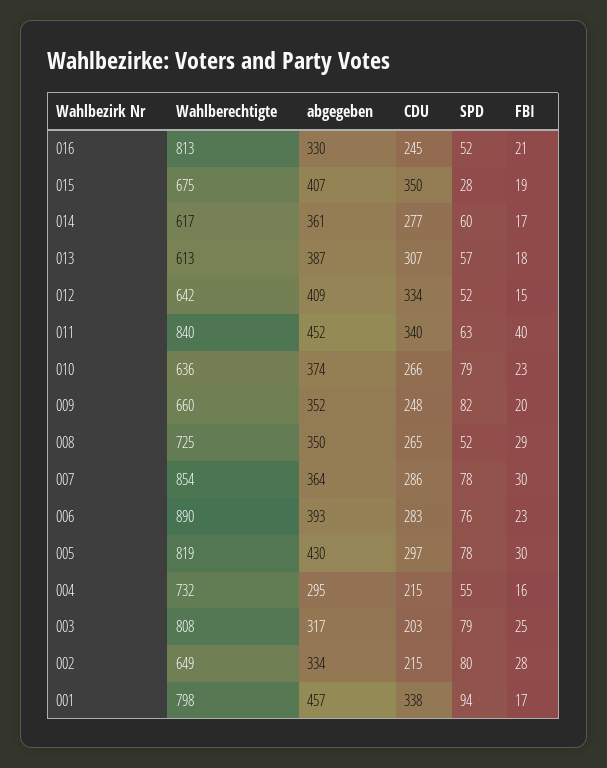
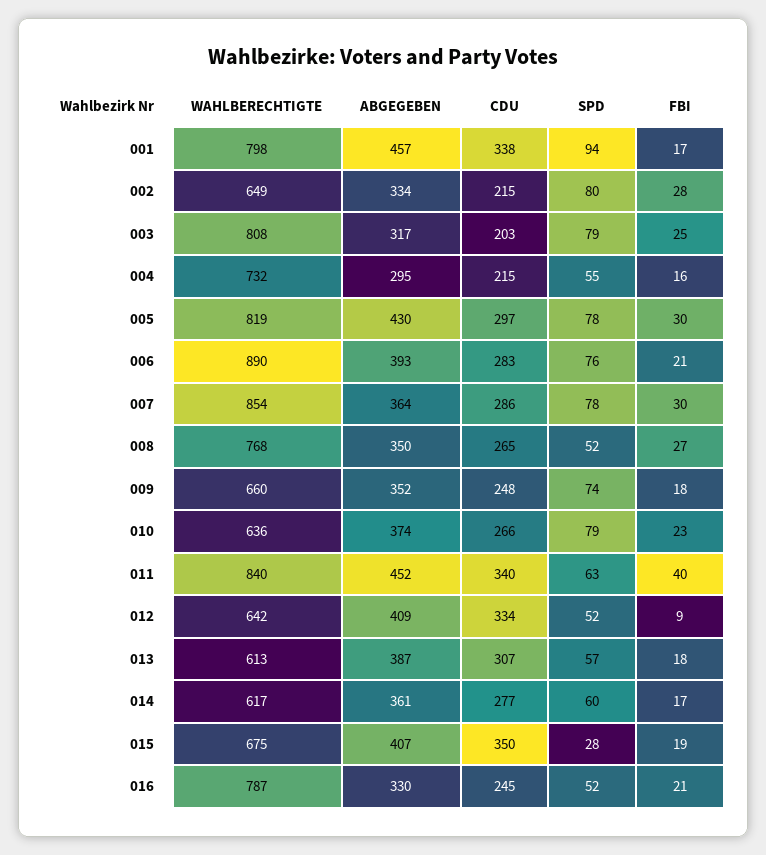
  {
    "Wahlberechtigte": {
-     "016": 813,
+     "016": 787,
      "015": 675,
      "014": 617,
      "013": 613,
      "012": 642,
      "011": 840,
      "010": 636,
      "009": 660,
-     "008": 725,
+     "008": 768,
      "007": 854,
      "006": 890,
      "005": 819,
      "004": 732,
      "003": 808,
      "002": 649,
      "001": 798
    },
    "abgegeben": {
      "016": 330,
      "015": 407,
      "014": 361,
      "013": 387,
      "012": 409,
      "011": 452,
      "010": 374,
      "009": 352,
      "008": 350,
      "007": 364,
      "006": 393,
      "005": 430,
      "004": 295,
      "003": 317,
      "002": 334,
      "001": 457
    },
    "CDU": {
      "016": 245,
      "015": 350,
      "014": 277,
      "013": 307,
      "012": 334,
      "011": 340,
      "010": 266,
      "009": 248,
      "008": 265,
      "007": 286,
      "006": 283,
      "005": 297,
      "004": 215,
      "003": 203,
      "002": 215,
      "001": 338
    },
    "SPD": {
      "016": 52,
      "015": 28,
      "014": 60,
      "013": 57,
      "012": 52,
      "011": 63,
      "010": 79,
-     "009": 82,
+     "009": 74,
      "008": 52,
      "007": 78,
      "006": 76,
      "005": 78,
      "004": 55,
      "003": 79,
      "002": 80,
      "001": 94
    },
    "FBI": {
      "016": 21,
      "015": 19,
      "014": 17,
      "013": 18,
-     "012": 15,
+     "012": 9,
      "011": 40,
      "010": 23,
-     "009": 20,
+     "009": 18,
-     "008": 29,
+     "008": 27,
      "007": 30,
-     "006": 23,
+     "006": 21,
      "005": 30,
      "004": 16,
      "003": 25,
      "002": 28,
      "001": 17
    }
  }

